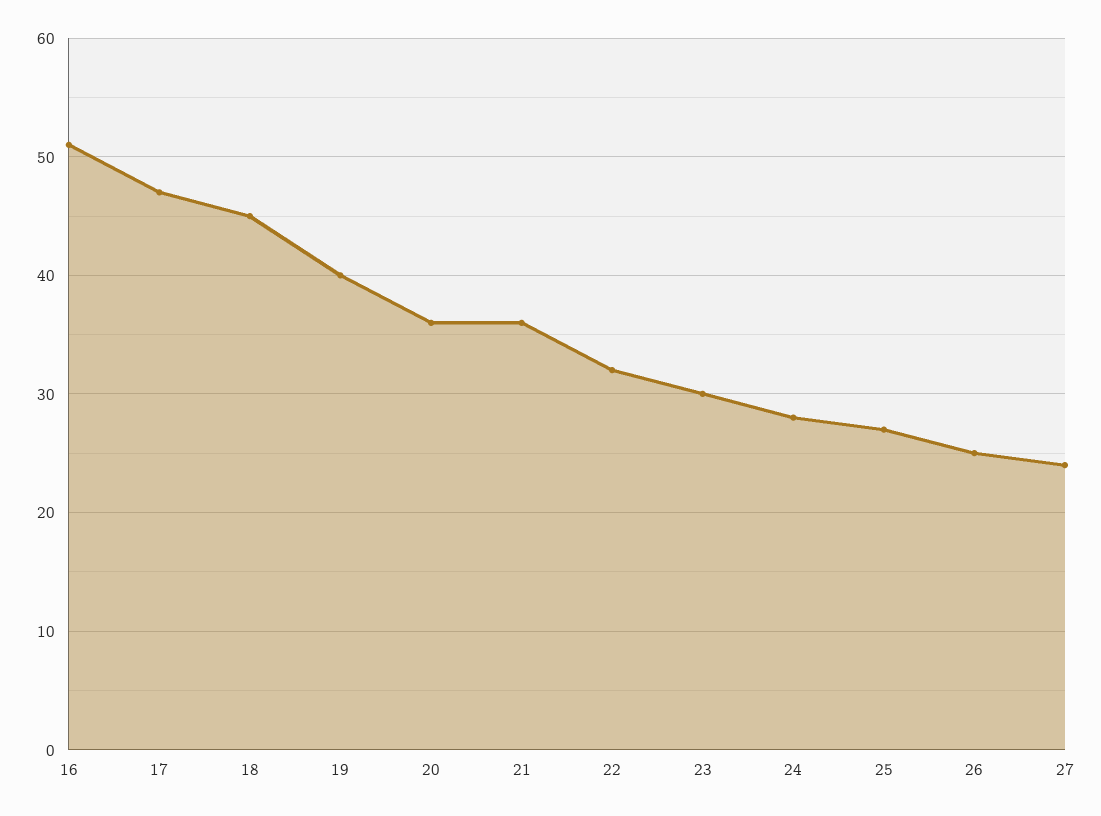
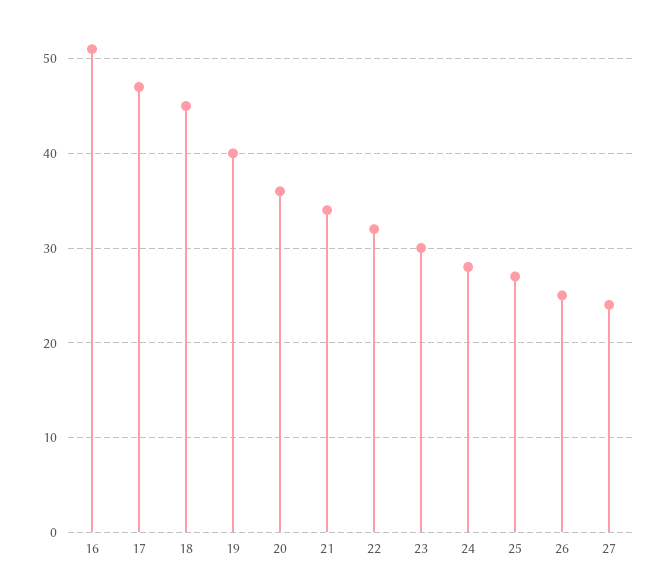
  {
    "16": 51,
    "17": 47,
    "18": 45,
    "19": 40,
    "20": 36,
-   "21": 36,
+   "21": 34,
    "22": 32,
    "23": 30,
    "24": 28,
    "25": 27,
    "26": 25,
    "27": 24
  }

